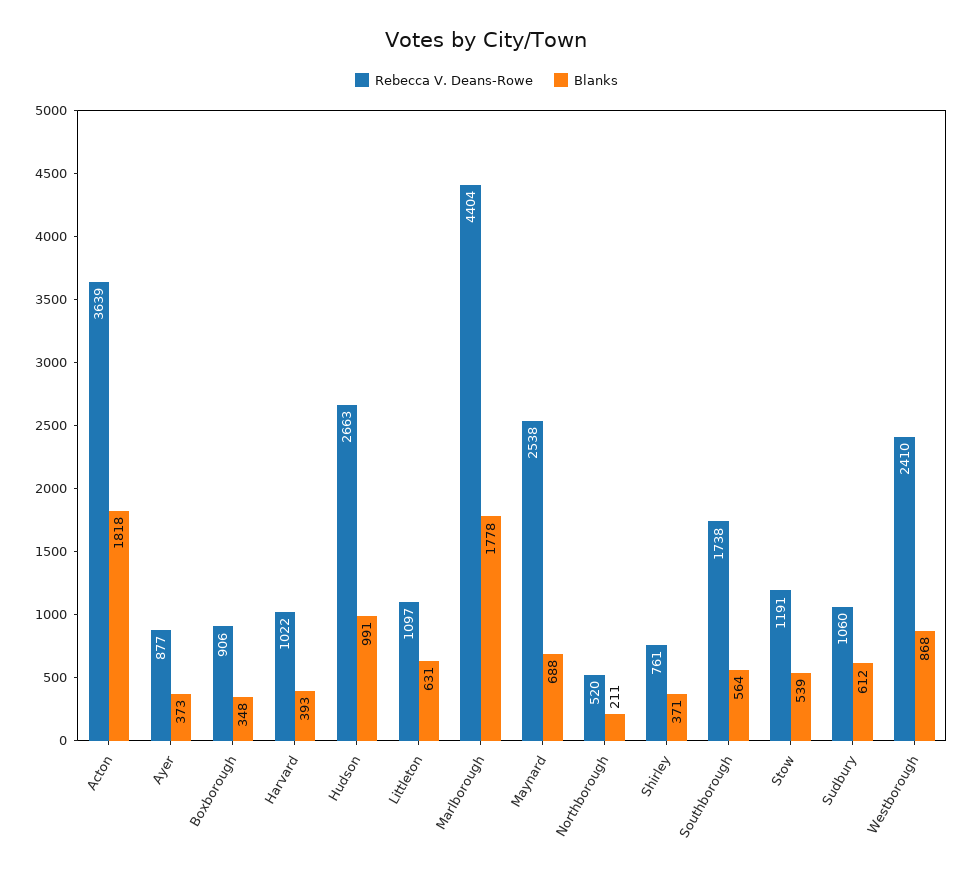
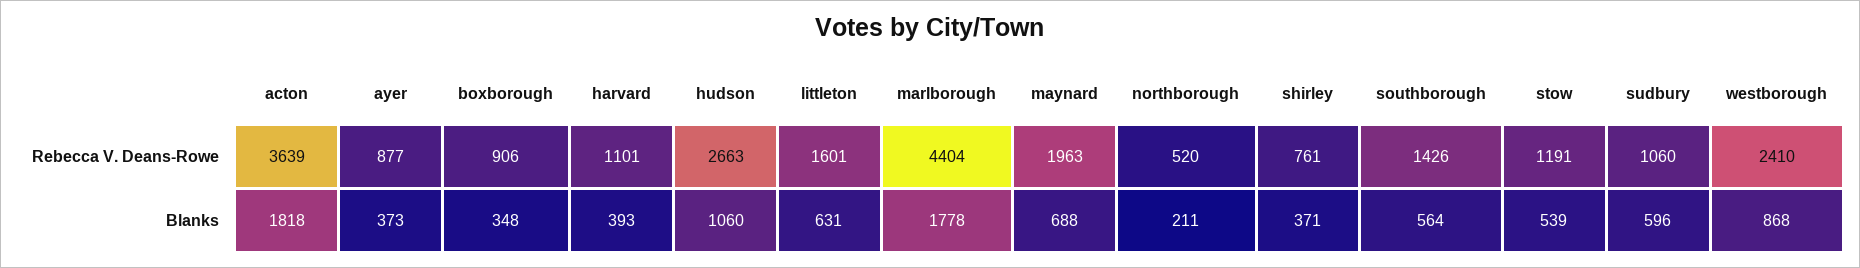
  {
    "Rebecca V. Deans-Rowe": {
      "Acton": 3639,
      "Ayer": 877,
      "Boxborough": 906,
-     "Harvard": 1022,
+     "Harvard": 1101,
      "Hudson": 2663,
-     "Littleton": 1097,
+     "Littleton": 1601,
      "Marlborough": 4404,
-     "Maynard": 2538,
+     "Maynard": 1963,
      "Northborough": 520,
      "Shirley": 761,
-     "Southborough": 1738,
+     "Southborough": 1426,
      "Stow": 1191,
      "Sudbury": 1060,
      "Westborough": 2410
    },
    "Blanks": {
      "Acton": 1818,
      "Ayer": 373,
      "Boxborough": 348,
      "Harvard": 393,
-     "Hudson": 991,
+     "Hudson": 1060,
      "Littleton": 631,
      "Marlborough": 1778,
      "Maynard": 688,
      "Northborough": 211,
      "Shirley": 371,
      "Southborough": 564,
      "Stow": 539,
-     "Sudbury": 612,
+     "Sudbury": 596,
      "Westborough": 868
    }
  }

